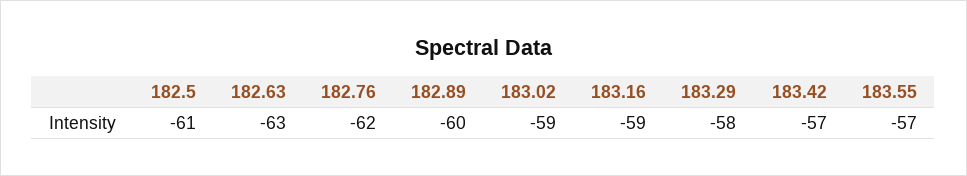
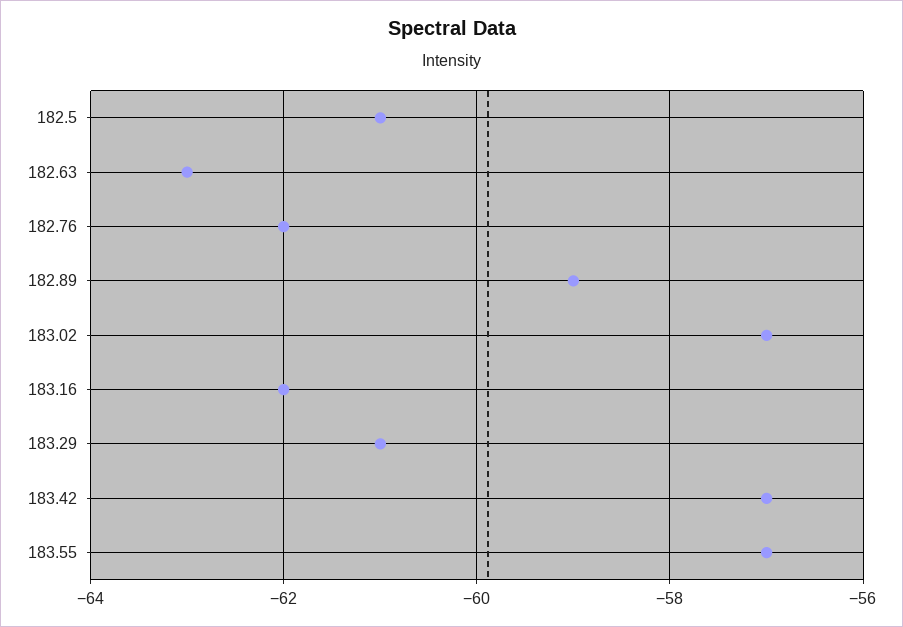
  {
    "182.5": -61,
    "182.63": -63,
    "182.76": -62,
-   "182.89": -60,
+   "182.89": -59,
-   "183.02": -59,
+   "183.02": -57,
-   "183.16": -59,
+   "183.16": -62,
-   "183.29": -58,
+   "183.29": -61,
    "183.42": -57,
    "183.55": -57
  }

